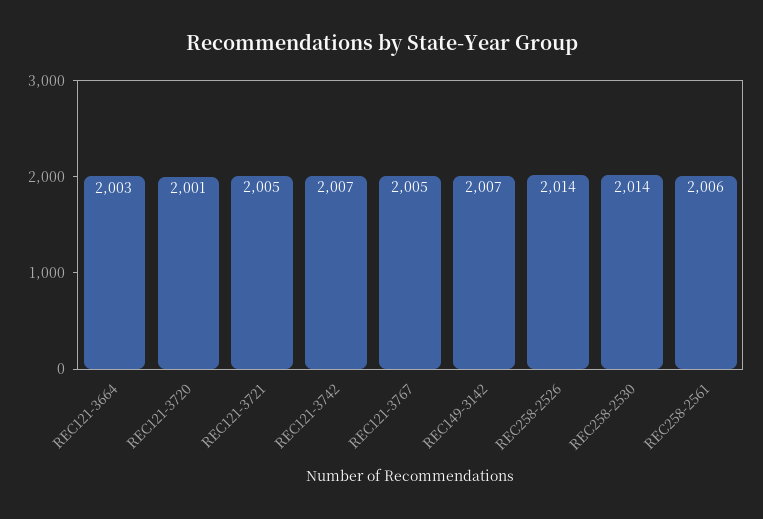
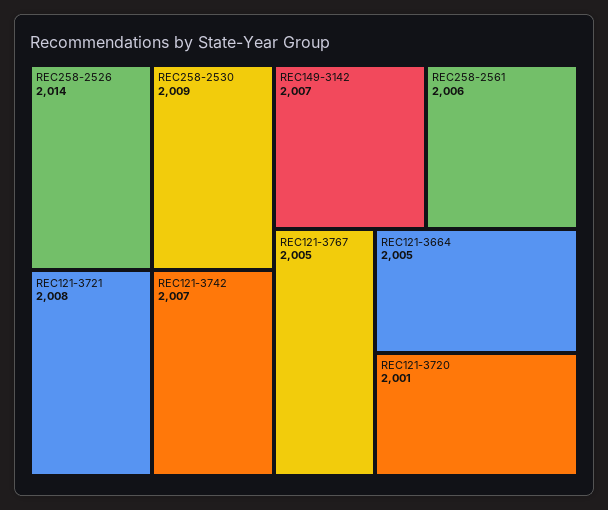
  {
-   "REC121-3664": 2003,
+   "REC121-3664": 2005,
    "REC121-3720": 2001,
-   "REC121-3721": 2005,
+   "REC121-3721": 2008,
    "REC121-3742": 2007,
    "REC121-3767": 2005,
    "REC149-3142": 2007,
    "REC258-2526": 2014,
-   "REC258-2530": 2014,
+   "REC258-2530": 2009,
    "REC258-2561": 2006
  }

